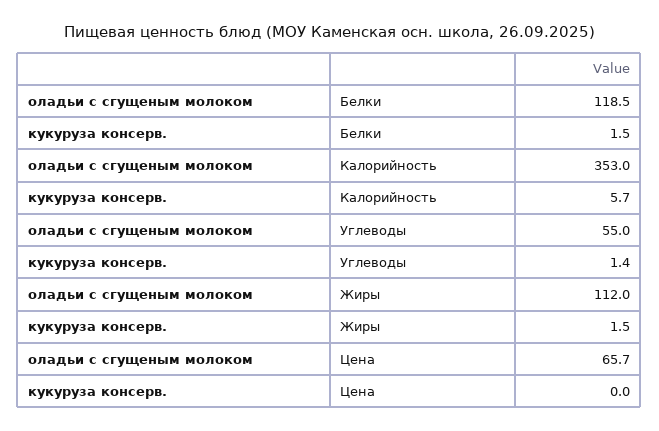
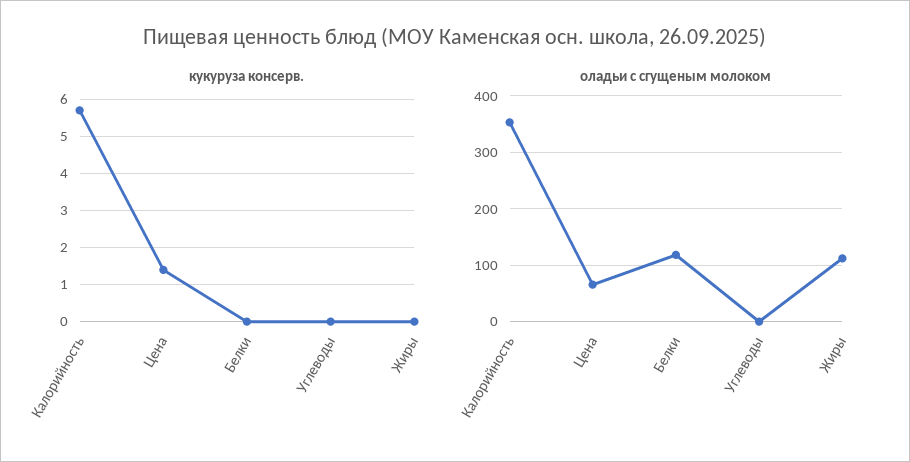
  {
    "оладьи с сгущеным молоком": {
      "Белки": 118.5,
      "Калорийность": 353,
-     "Углеводы": 55,
+     "Углеводы": 0,
      "Жиры": 112,
      "Цена": 65.7
    },
    "кукуруза консерв.": {
-     "Белки": 1.5,
+     "Белки": 0,
      "Калорийность": 5.7,
-     "Углеводы": 1.4,
+     "Углеводы": 0,
-     "Жиры": 1.5,
+     "Жиры": 0,
-     "Цена": 0
+     "Цена": 1.5
    }
  }

